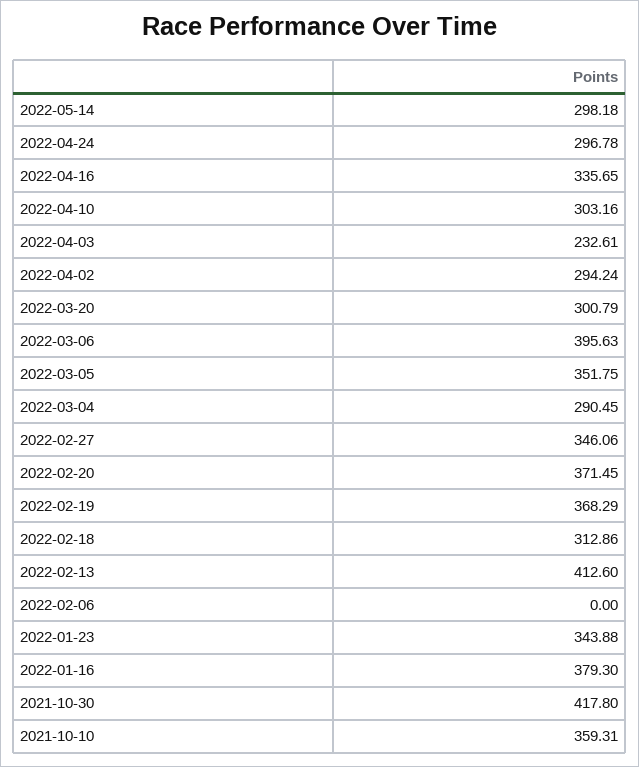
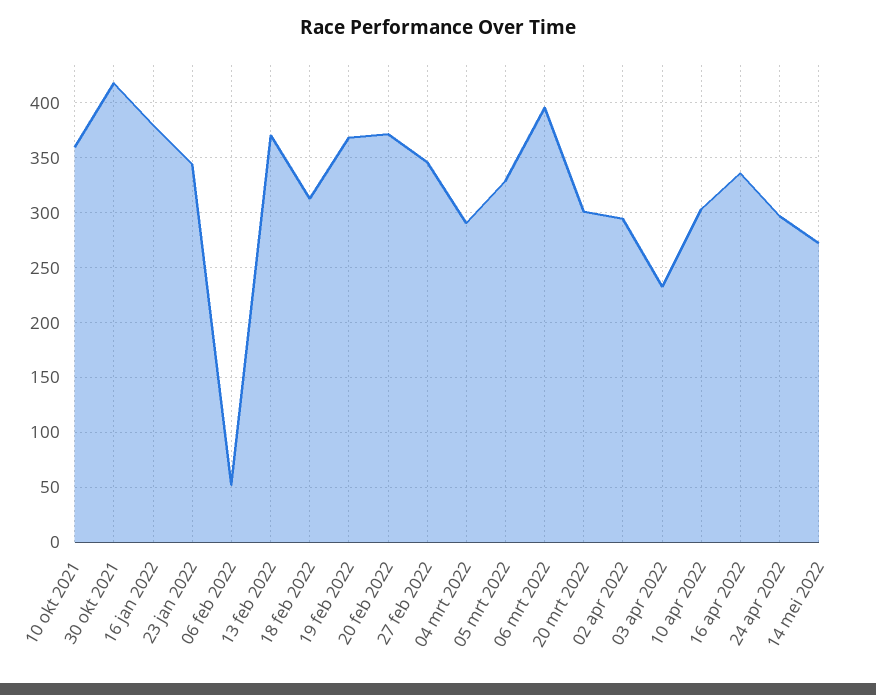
  {
-   "2022-05-14": 298.18,
+   "2022-05-14": 270,
    "2022-04-24": 296.78,
    "2022-04-16": 335.65,
    "2022-04-10": 303.16,
    "2022-04-03": 232.61,
    "2022-04-02": 294.24,
    "2022-03-20": 300.79,
    "2022-03-06": 395.63,
-   "2022-03-05": 351.75,
+   "2022-03-05": 330,
    "2022-03-04": 290.45,
    "2022-02-27": 346.06,
    "2022-02-20": 371.45,
    "2022-02-19": 368.29,
    "2022-02-18": 312.86,
-   "2022-02-13": 412.6,
+   "2022-02-13": 370,
-   "2022-02-06": 0,
+   "2022-02-06": 50,
    "2022-01-23": 343.88,
    "2022-01-16": 379.3,
    "2021-10-30": 417.8,
    "2021-10-10": 359.31
  }

